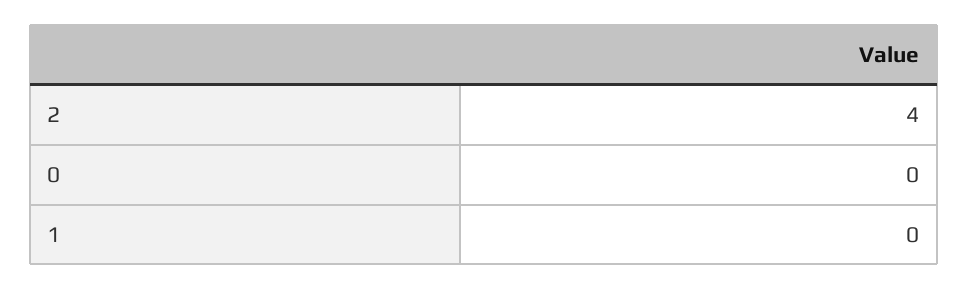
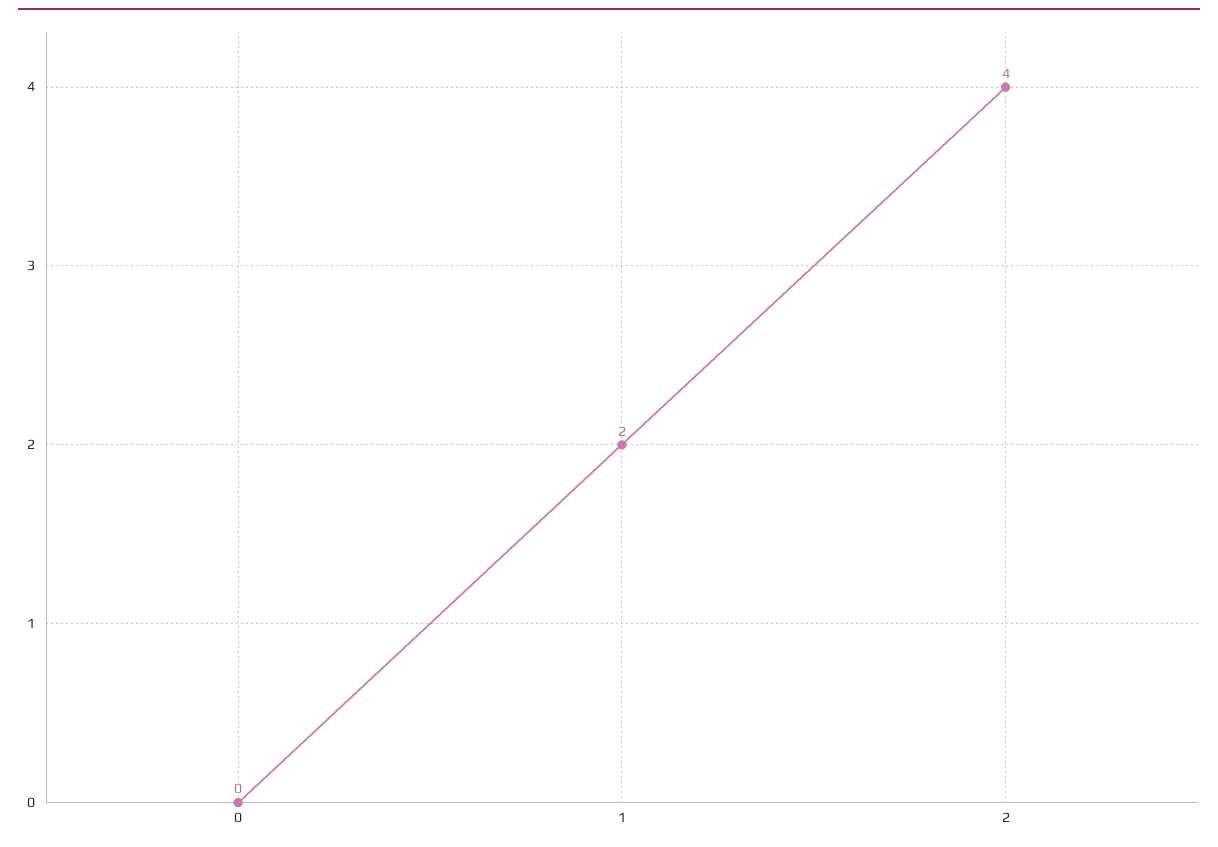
  {
    "2": 4,
    "0": 0,
-   "1": 0
+   "1": 2
  }

